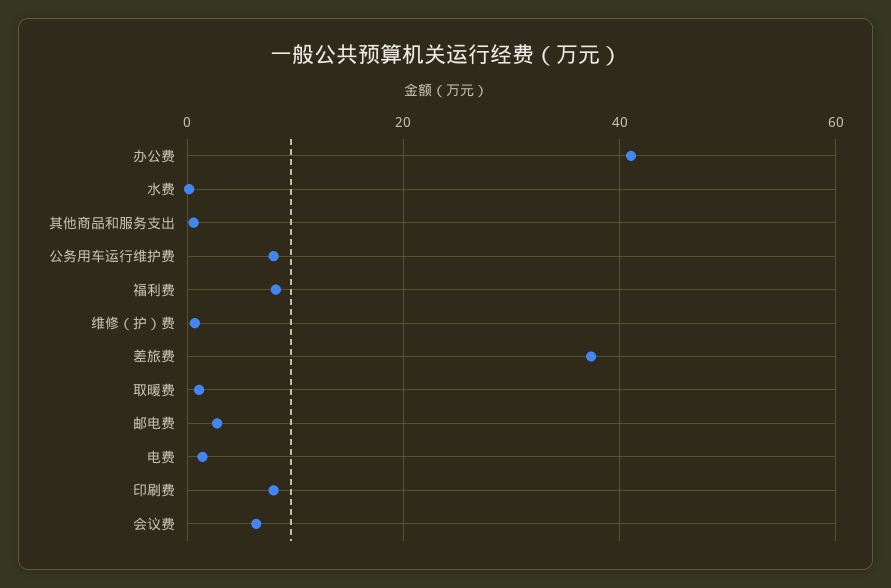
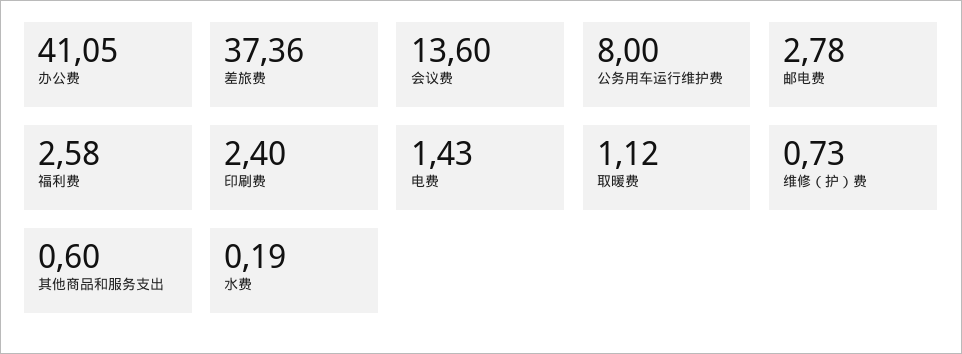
  {
    "办公费": 41.05,
    "水费": 0.19,
    "其他商品和服务支出": 0.6,
    "公务用车运行维护费": 8,
-   "福利费": 8,
+   "福利费": 2.58,
    "维修（护）费": 0.73,
    "差旅费": 37.36,
    "取暖费": 1.12,
    "邮电费": 2.78,
    "电费": 1.43,
-   "印刷费": 8,
+   "印刷费": 2.4,
-   "会议费": 6
+   "会议费": 13.6
  }

